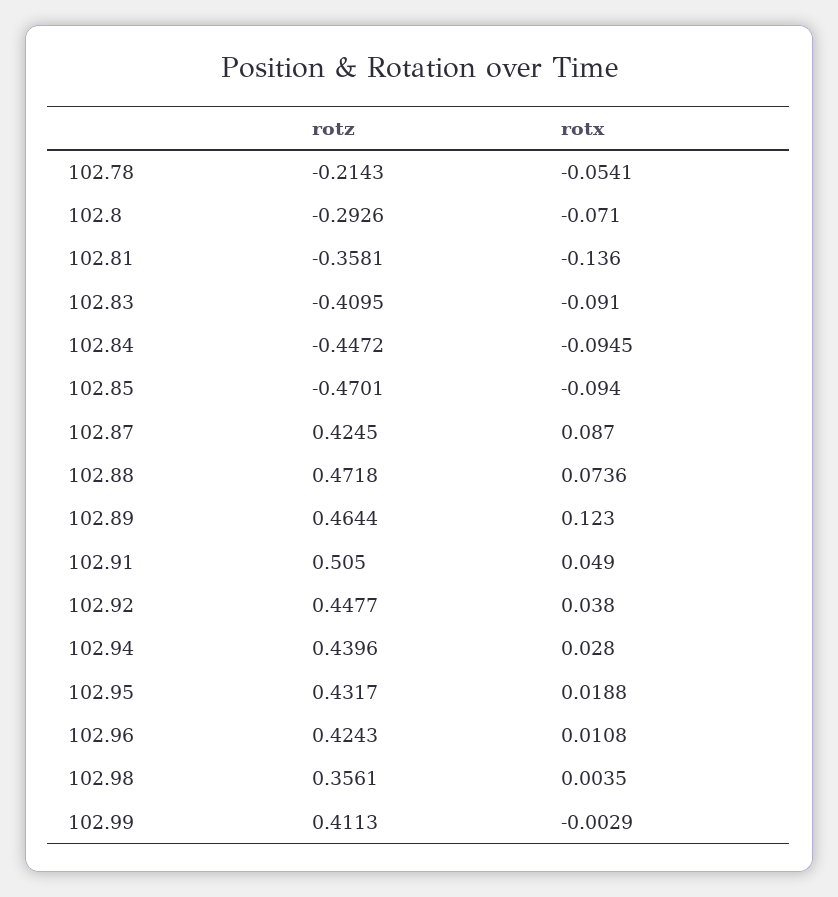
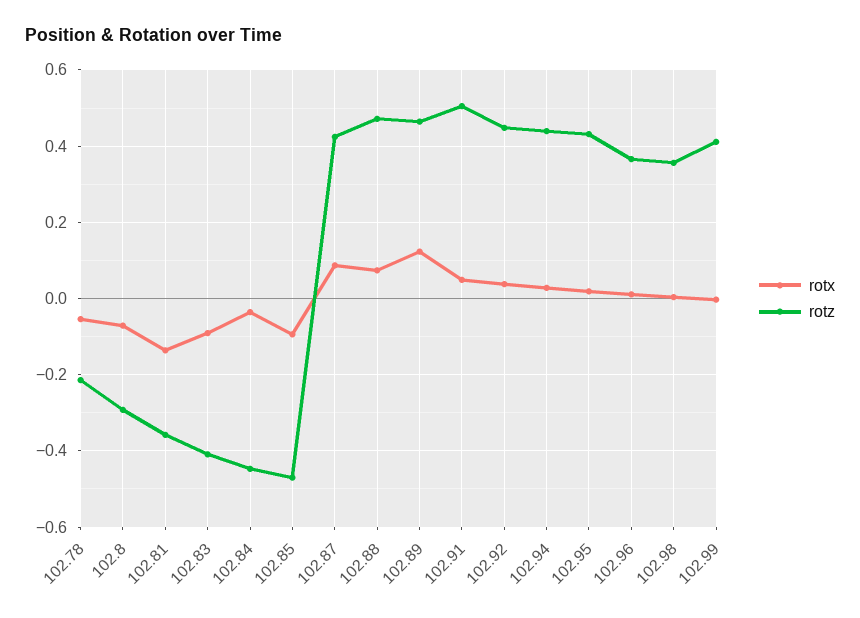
  {
    "rotz": {
      "102.78": -0.2143,
      "102.8": -0.2926,
      "102.81": -0.3581,
      "102.83": -0.4095,
      "102.84": -0.4472,
      "102.85": -0.4701,
      "102.87": 0.4245,
      "102.88": 0.4718,
      "102.89": 0.4644,
      "102.91": 0.505,
      "102.92": 0.4477,
      "102.94": 0.4396,
      "102.95": 0.4317,
-     "102.96": 0.4243,
+     "102.96": 0.36,
      "102.98": 0.3561,
      "102.99": 0.4113
    },
    "rotx": {
      "102.78": -0.0541,
      "102.8": -0.071,
      "102.81": -0.136,
      "102.83": -0.091,
-     "102.84": -0.0945,
+     "102.84": -0.04,
      "102.85": -0.094,
      "102.87": 0.087,
      "102.88": 0.0736,
      "102.89": 0.123,
      "102.91": 0.049,
      "102.92": 0.038,
      "102.94": 0.028,
      "102.95": 0.0188,
      "102.96": 0.0108,
      "102.98": 0.0035,
      "102.99": -0.0029
    }
  }

